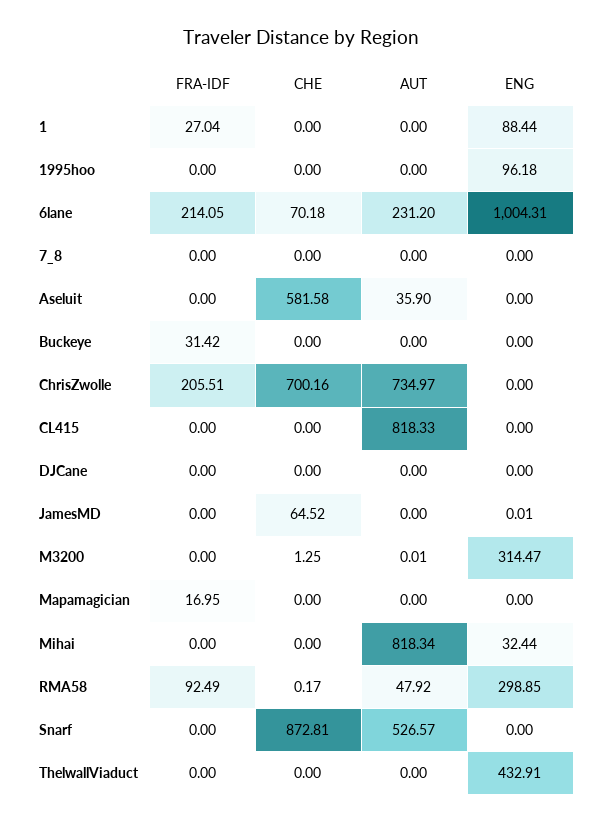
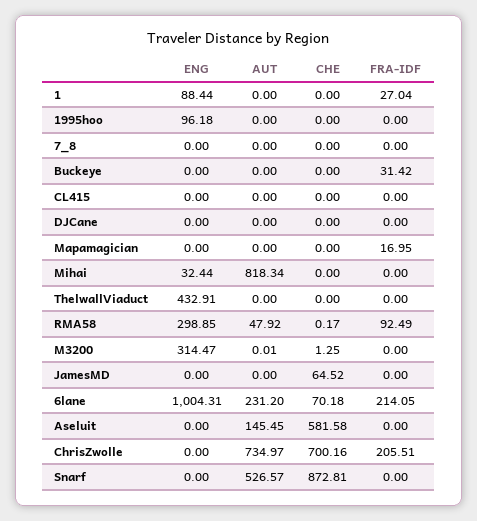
  {
    "FRA-IDF": {
      "1": 27.04,
      "1995hoo": 0,
      "6lane": 214.05,
      "7_8": 0,
      "Aseluit": 0,
      "Buckeye": 31.42,
      "ChrisZwolle": 205.51,
      "CL415": 0,
      "DJCane": 0,
      "JamesMD": 0,
      "M3200": 0,
      "Mapamagician": 16.95,
      "Mihai": 0,
      "RMA58": 92.49,
      "Snarf": 0,
      "ThelwallViaduct": 0
    },
    "CHE": {
      "1": 0,
      "1995hoo": 0,
      "6lane": 70.18,
      "7_8": 0,
      "Aseluit": 581.58,
      "Buckeye": 0,
      "ChrisZwolle": 700.16,
      "CL415": 0,
      "DJCane": 0,
      "JamesMD": 64.52,
      "M3200": 1.25,
      "Mapamagician": 0,
      "Mihai": 0,
      "RMA58": 0.17,
      "Snarf": 872.81,
      "ThelwallViaduct": 0
    },
    "AUT": {
      "1": 0,
      "1995hoo": 0,
      "6lane": 231.2,
      "7_8": 0,
-     "Aseluit": 35.9,
+     "Aseluit": 145.45,
      "Buckeye": 0,
      "ChrisZwolle": 734.97,
-     "CL415": 818.33,
+     "CL415": 0,
      "DJCane": 0,
      "JamesMD": 0,
      "M3200": 0.01,
      "Mapamagician": 0,
      "Mihai": 818.34,
      "RMA58": 47.92,
      "Snarf": 526.57,
      "ThelwallViaduct": 0
    },
    "ENG": {
      "1": 88.44,
      "1995hoo": 96.18,
      "6lane": 1004.31,
      "7_8": 0,
      "Aseluit": 0,
      "Buckeye": 0,
      "ChrisZwolle": 0,
      "CL415": 0,
      "DJCane": 0,
-     "JamesMD": 0.01,
+     "JamesMD": 0,
      "M3200": 314.47,
      "Mapamagician": 0,
      "Mihai": 32.44,
      "RMA58": 298.85,
      "Snarf": 0,
      "ThelwallViaduct": 432.91
    }
  }

